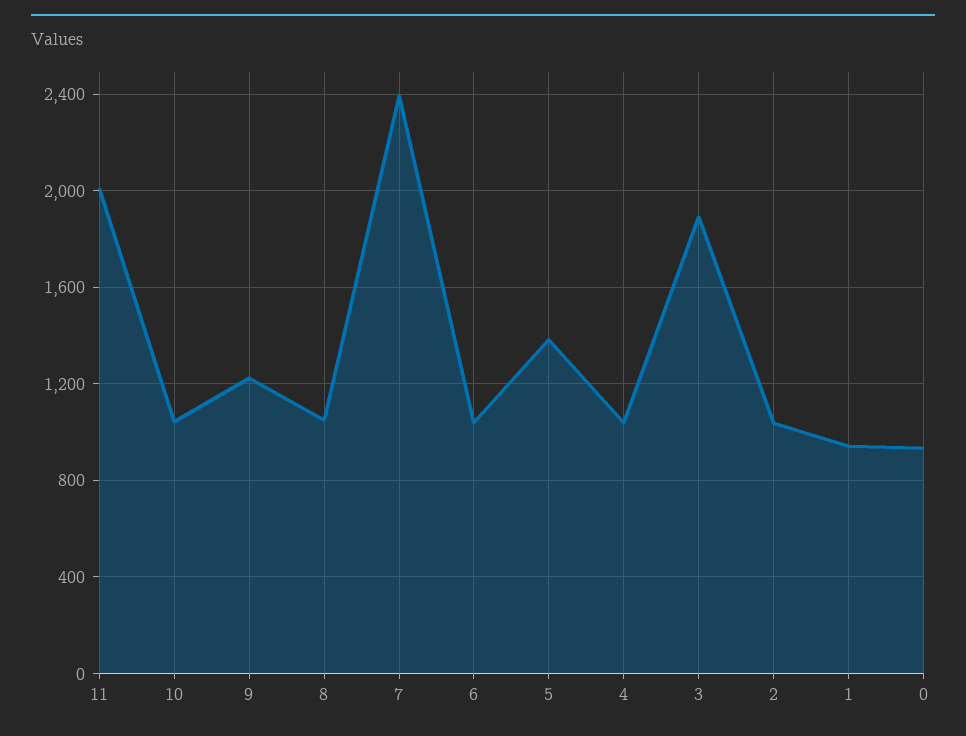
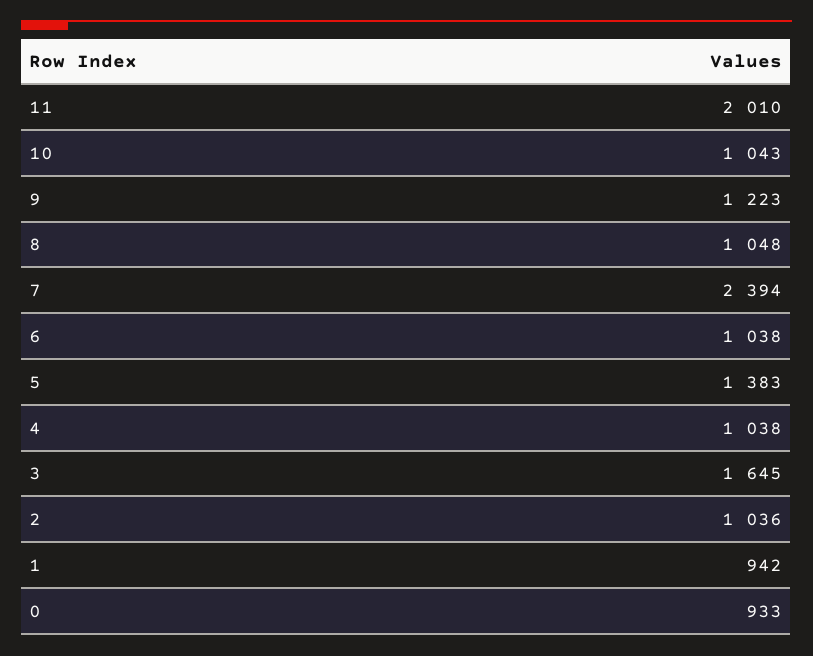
  {
    "11": 2010,
    "10": 1043,
    "9": 1223,
    "8": 1048,
    "7": 2394,
    "6": 1038,
    "5": 1383,
    "4": 1038,
-   "3": 1900,
+   "3": 1645,
    "2": 1036,
    "1": 942,
    "0": 933
  }

